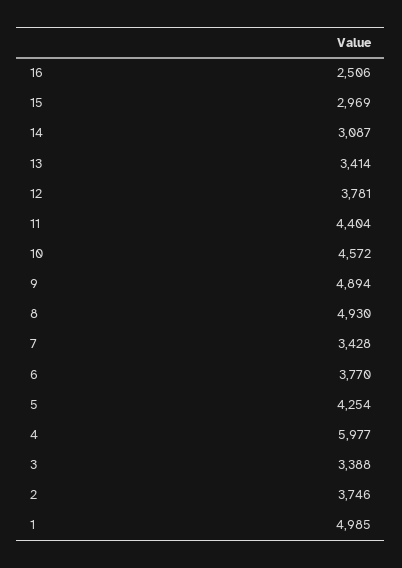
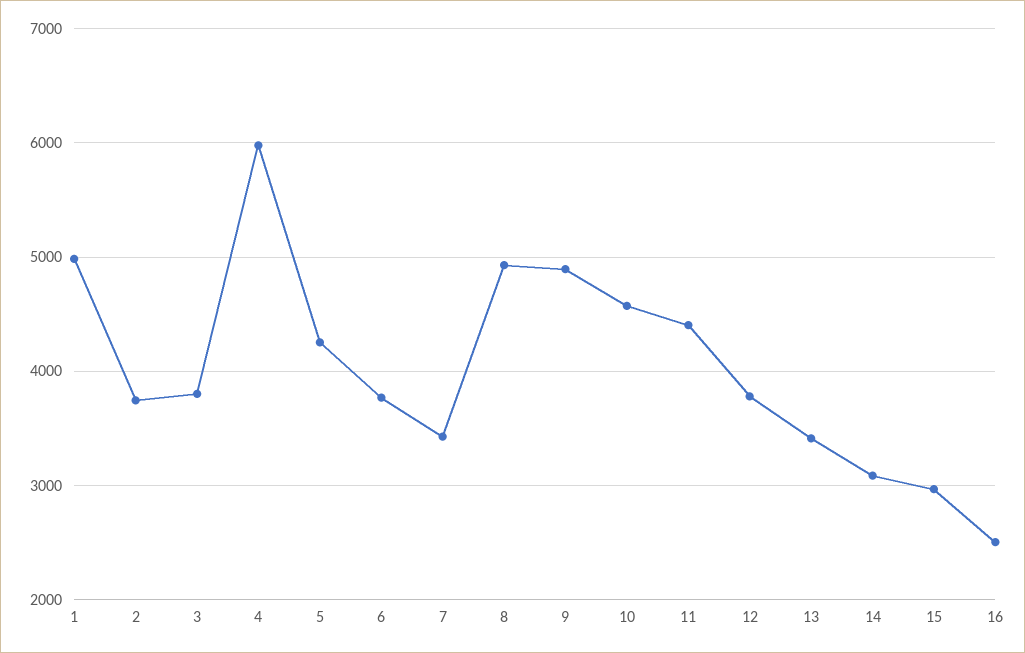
  {
    "16": 2506,
    "15": 2969,
    "14": 3087,
    "13": 3414,
    "12": 3781,
    "11": 4404,
    "10": 4572,
    "9": 4894,
    "8": 4930,
    "7": 3428,
    "6": 3770,
    "5": 4254,
    "4": 5977,
-   "3": 3388,
+   "3": 3800,
    "2": 3746,
    "1": 4985
  }

